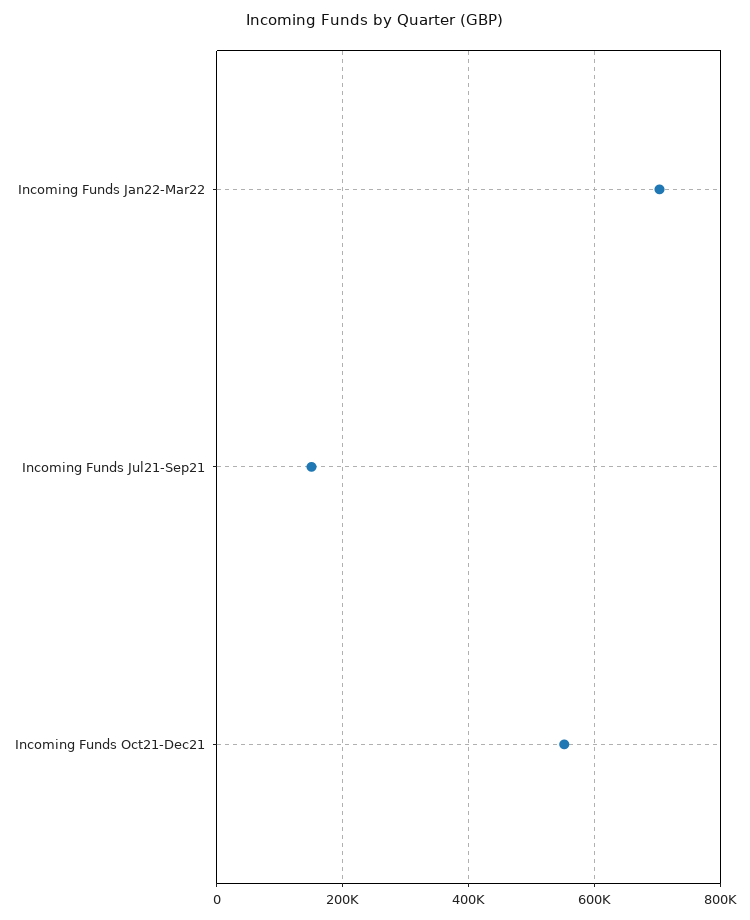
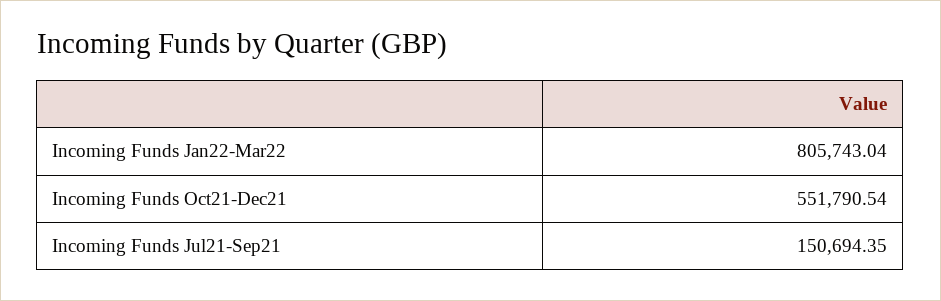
  {
-   "Incoming Funds Jan22-Mar22": 700000,
+   "Incoming Funds Jan22-Mar22": 805743.04,
    "Incoming Funds Jul21-Sep21": 150694.35,
    "Incoming Funds Oct21-Dec21": 551790.54
  }

